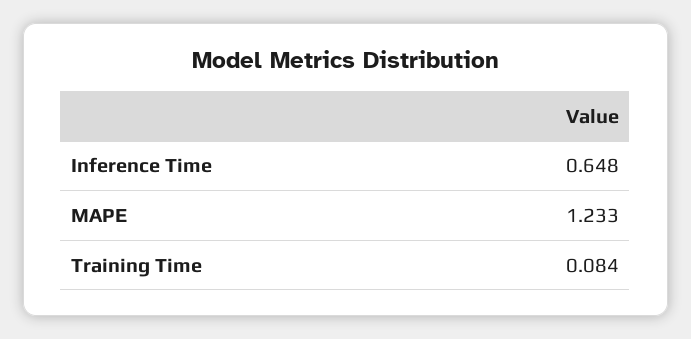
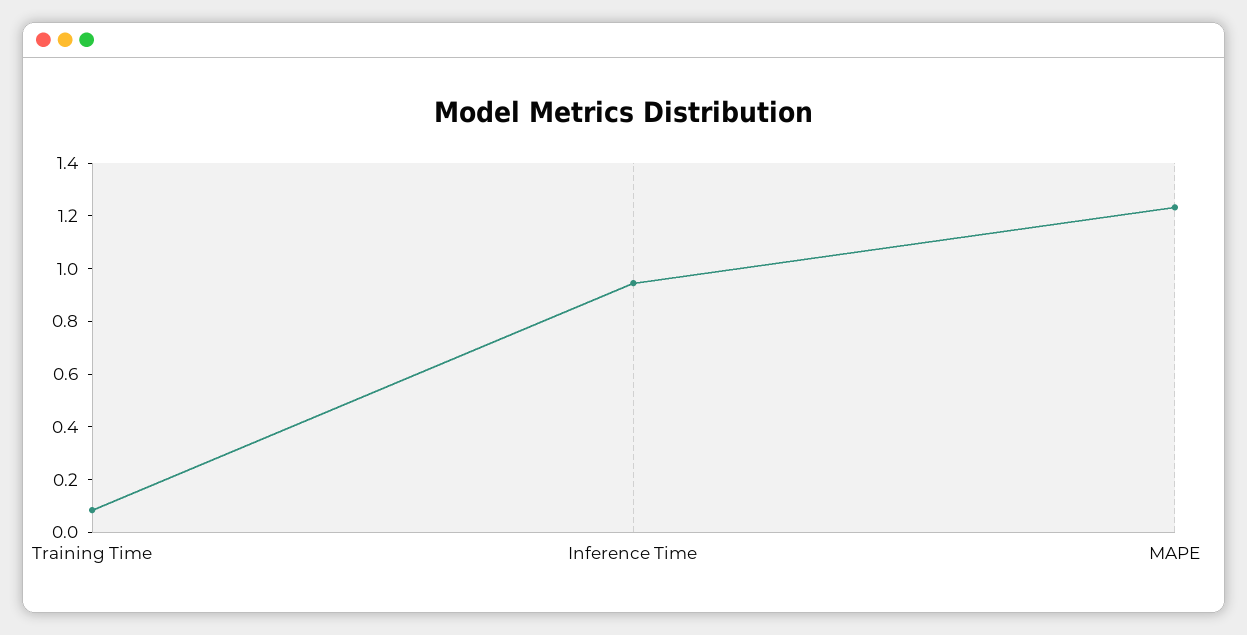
  {
-   "Inference Time": 0.648,
+   "Inference Time": 0.95,
    "MAPE": 1.233,
    "Training Time": 0.084
  }

